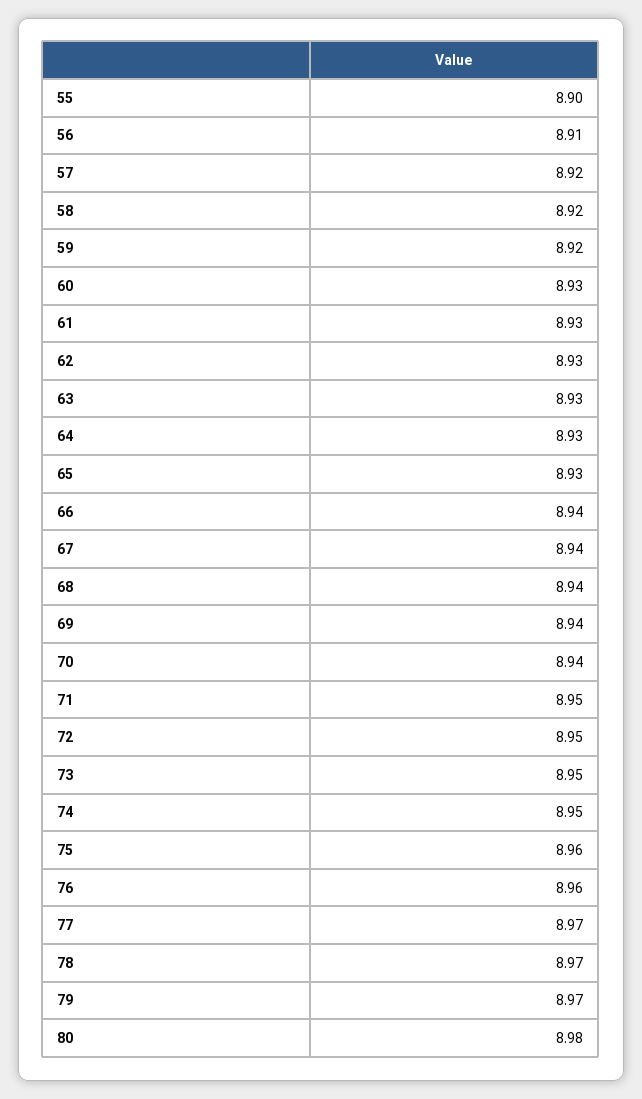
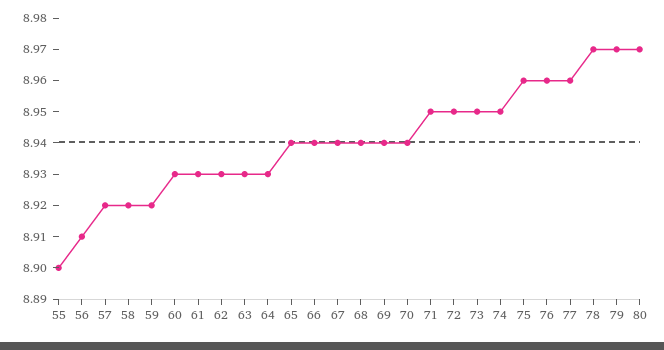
  {
    "55": 8.9,
    "56": 8.91,
    "57": 8.92,
    "58": 8.92,
    "59": 8.92,
    "60": 8.93,
    "61": 8.93,
    "62": 8.93,
    "63": 8.93,
    "64": 8.93,
-   "65": 8.93,
+   "65": 8.94,
    "66": 8.94,
    "67": 8.94,
    "68": 8.94,
    "69": 8.94,
    "70": 8.94,
    "71": 8.95,
    "72": 8.95,
    "73": 8.95,
    "74": 8.95,
    "75": 8.96,
    "76": 8.96,
-   "77": 8.97,
+   "77": 8.96,
    "78": 8.97,
    "79": 8.97,
-   "80": 8.98
+   "80": 8.97
  }

